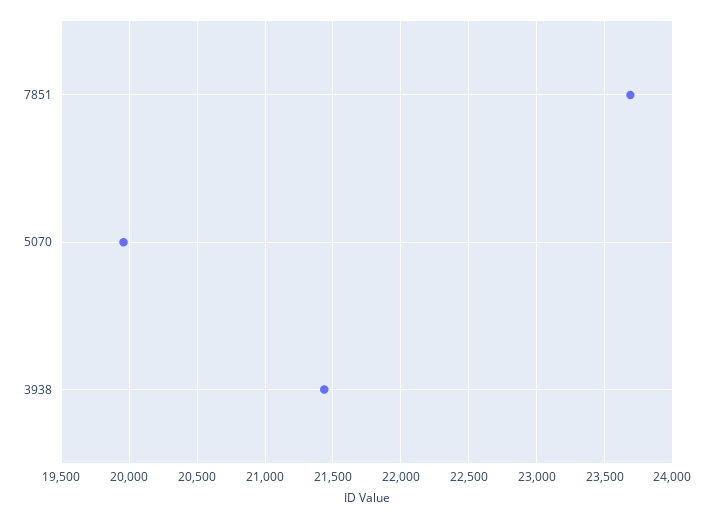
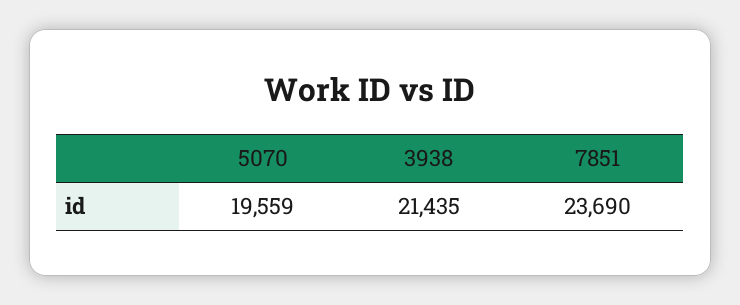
  {
    "7851": 23690,
-   "5070": 19950,
+   "5070": 19559,
    "3938": 21435
  }

